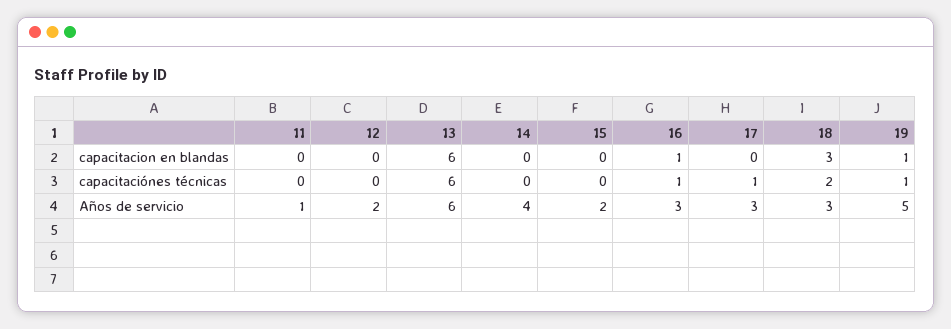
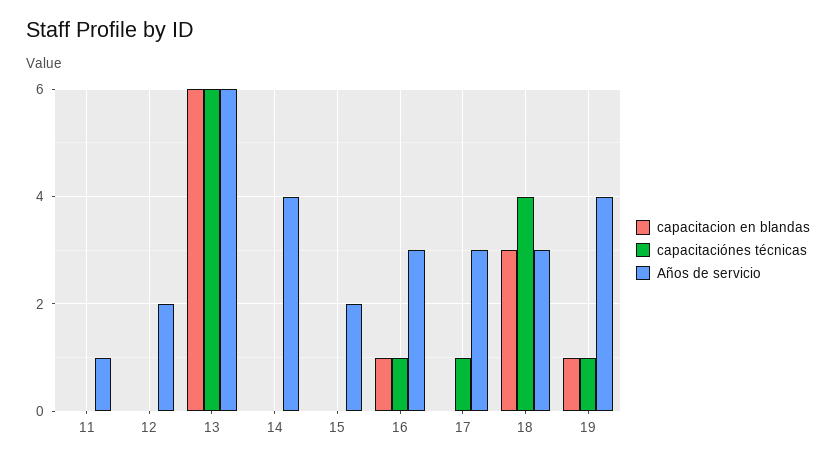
  {
    "capacitacion en blandas": {
      "11": 0,
      "12": 0,
      "13": 6,
      "14": 0,
      "15": 0,
      "16": 1,
      "17": 0,
      "18": 3,
      "19": 1
    },
    "capacitaciónes técnicas": {
      "11": 0,
      "12": 0,
      "13": 6,
      "14": 0,
      "15": 0,
      "16": 1,
      "17": 1,
-     "18": 2,
+     "18": 4,
      "19": 1
    },
    "Años de servicio": {
      "11": 1,
      "12": 2,
      "13": 6,
      "14": 4,
      "15": 2,
      "16": 3,
      "17": 3,
      "18": 3,
-     "19": 5
+     "19": 4
    }
  }

